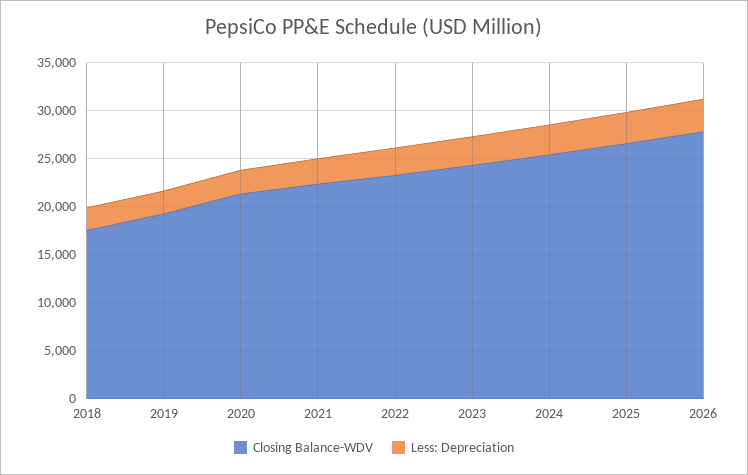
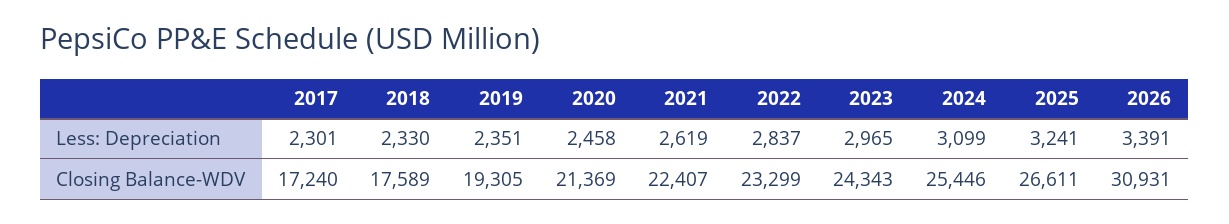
  {
    "Closing Balance-WDV": {
      "2018": 17589,
      "2019": 19305,
      "2020": 21369,
      "2021": 22407,
      "2022": 23299,
      "2023": 24343,
      "2024": 25446,
      "2025": 26611,
-     "2026": 28000
+     "2026": 30931,
+     "2017": 17240
    },
    "Less: Depreciation": {
      "2018": 2330,
      "2019": 2351,
      "2020": 2458,
      "2021": 2619,
      "2022": 2837,
      "2023": 2965,
      "2024": 3099,
      "2025": 3241,
-     "2026": 3391
+     "2026": 3391,
+     "2017": 2301
    }
  }

